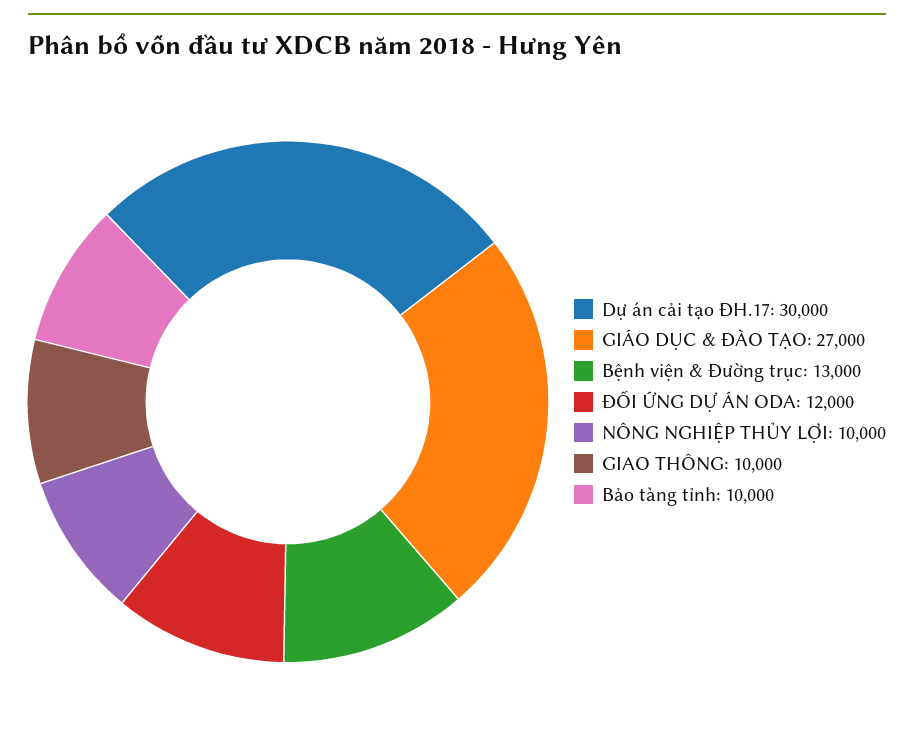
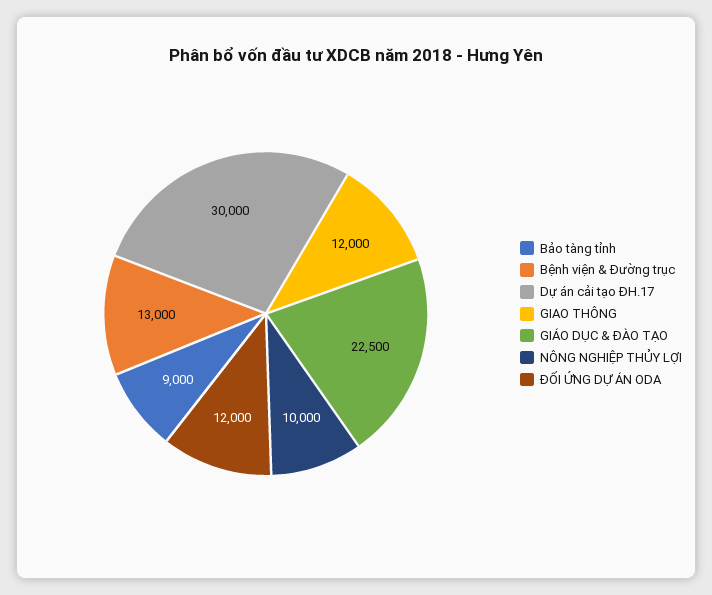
  {
    "Dự án cải tạo ĐH.17": 30000,
-   "GIÁO DỤC & ĐÀO TẠO": 27000,
+   "GIÁO DỤC & ĐÀO TẠO": 22500,
    "Bệnh viện & Đường trục": 13000,
    "ĐỐI ỨNG DỰ ÁN ODA": 12000,
    "NÔNG NGHIỆP THỦY LỢI": 10000,
-   "GIAO THÔNG": 10000,
+   "GIAO THÔNG": 12000,
-   "Bảo tàng tỉnh": 10000
+   "Bảo tàng tỉnh": 9000
  }

